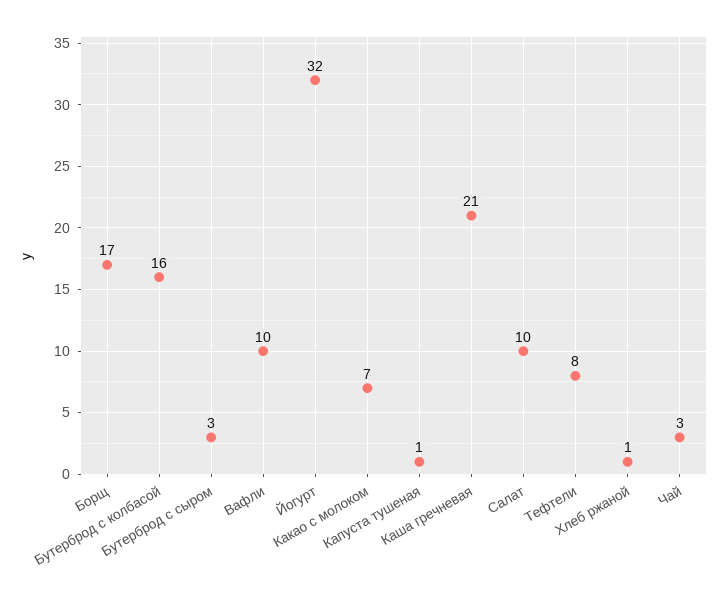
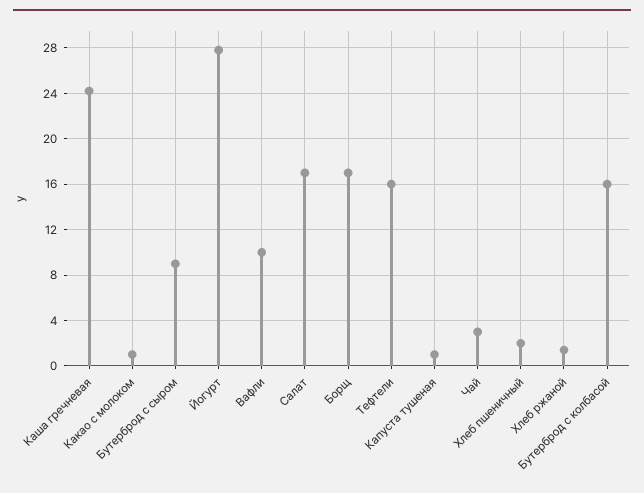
  {
    "Борщ": 17,
    "Бутерброд с колбасой": 16,
-   "Бутерброд с сыром": 3,
+   "Бутерброд с сыром": 9,
    "Вафли": 10,
-   "Йогурт": 32,
+   "Йогурт": 28,
-   "Какао с молоком": 7,
+   "Какао с молоком": 1,
    "Капуста тушеная": 1,
-   "Каша гречневая": 21,
+   "Каша гречневая": 24,
-   "Салат": 10,
+   "Салат": 17,
-   "Тефтели": 8,
+   "Тефтели": 16,
    "Хлеб ржаной": 1,
-   "Чай": 3
+   "Чай": 3,
+   "Хлеб пшеничный": 2
  }

